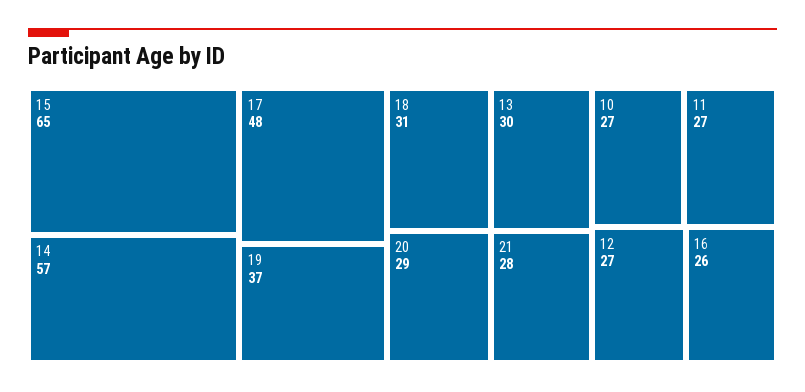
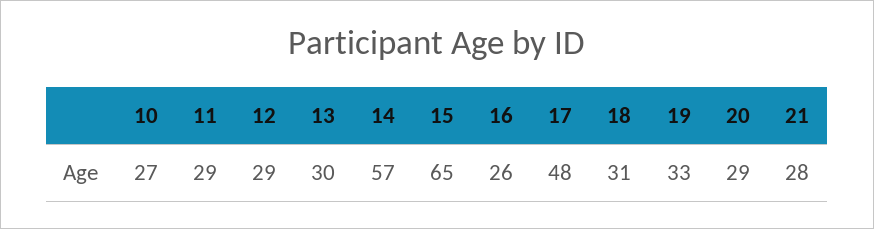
  {
    "15": 65,
    "14": 57,
    "17": 48,
-   "19": 37,
+   "19": 33,
    "18": 31,
    "13": 30,
    "20": 29,
    "21": 28,
    "10": 27,
-   "11": 27,
+   "11": 29,
-   "12": 27,
+   "12": 29,
    "16": 26
  }

